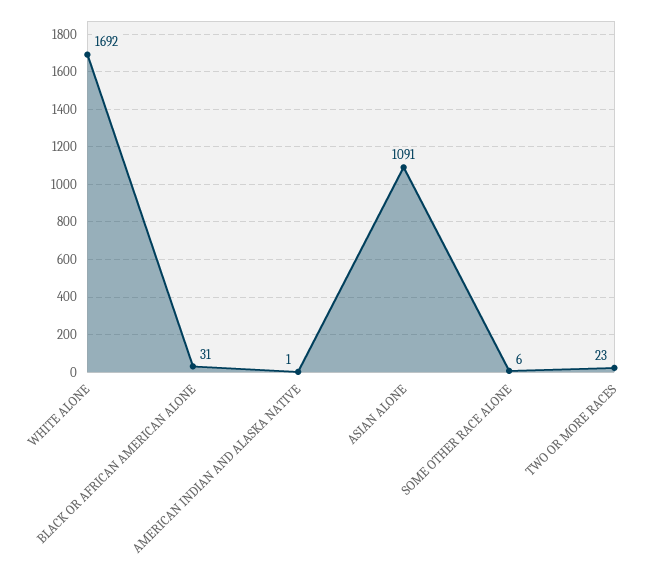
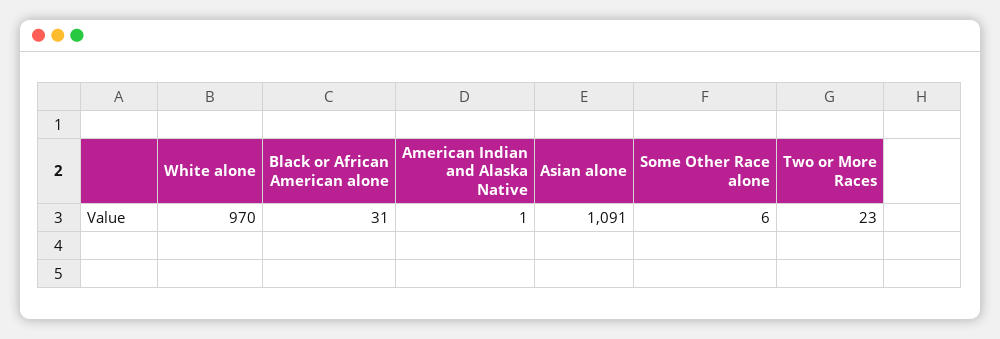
  {
-   "WHITE ALONE": 1692,
+   "WHITE ALONE": 970,
    "BLACK OR AFRICAN AMERICAN ALONE": 31,
    "AMERICAN INDIAN AND ALASKA NATIVE": 1,
    "ASIAN ALONE": 1091,
    "SOME OTHER RACE ALONE": 6,
    "TWO OR MORE RACES": 23
  }

